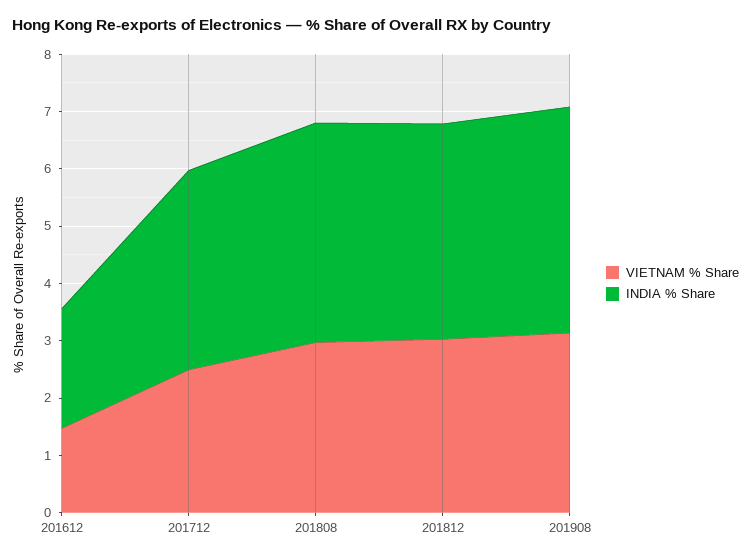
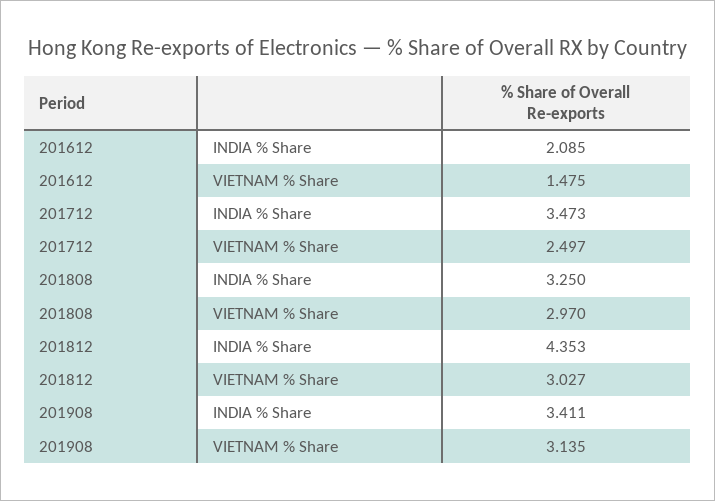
  {
    "VIETNAM % Share": {
      "201612": 1.475,
      "201712": 2.497,
      "201808": 2.97,
      "201812": 3.027,
      "201908": 3.135
    },
    "INDIA % Share": {
      "201612": 2.085,
      "201712": 3.473,
-     "201808": 3.8,
+     "201808": 3.25,
-     "201812": 3.8,
+     "201812": 4.353,
-     "201908": 4
+     "201908": 3.411
    }
  }

